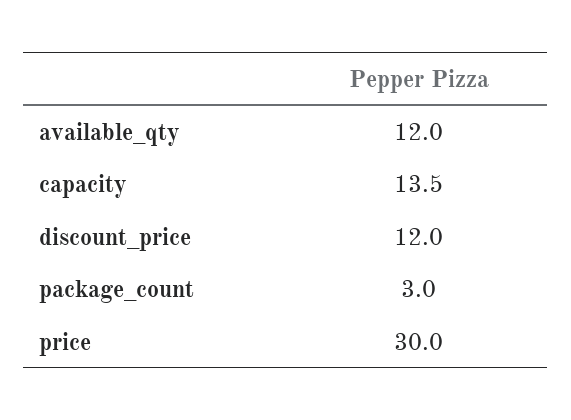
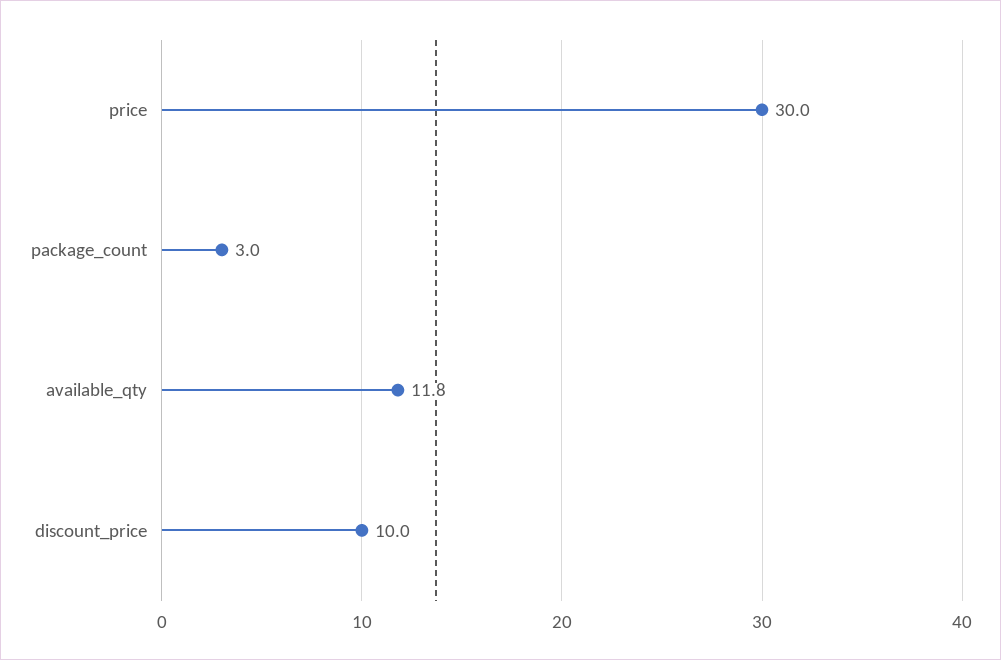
  {
-   "available_qty": 12,
+   "available_qty": 11.8,
-   "capacity": 13.5,
-   "discount_price": 12,
+   "discount_price": 10,
    "package_count": 3,
    "price": 30
  }

